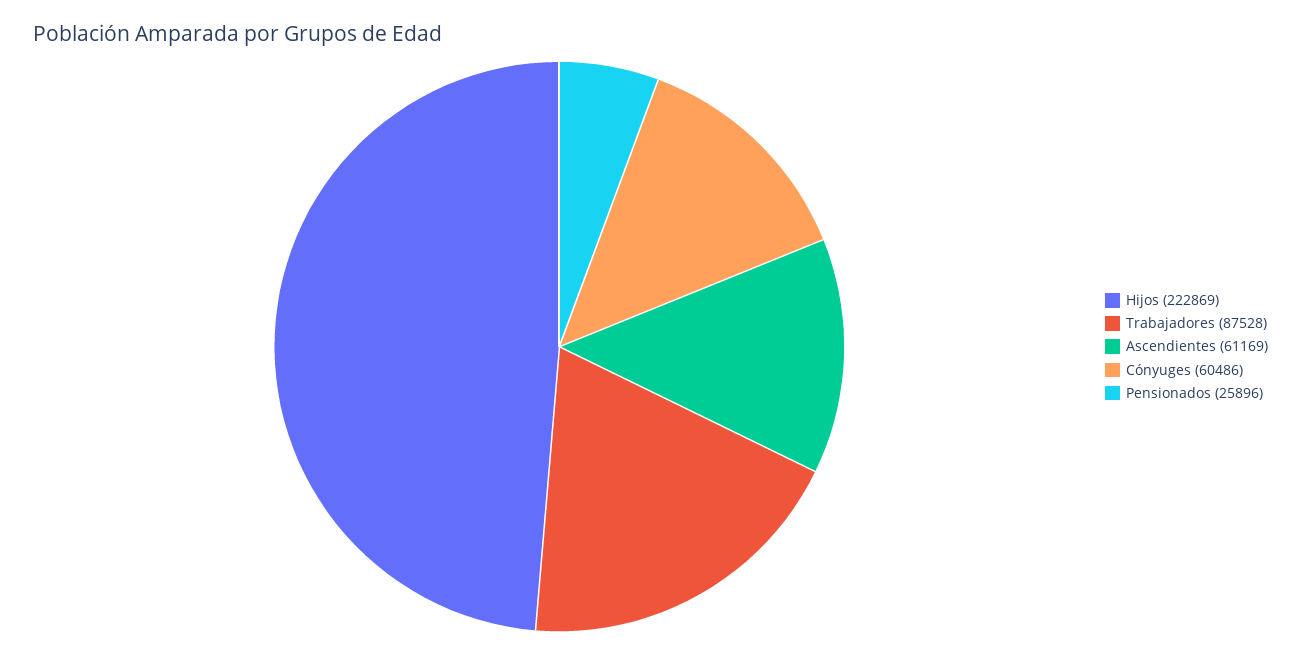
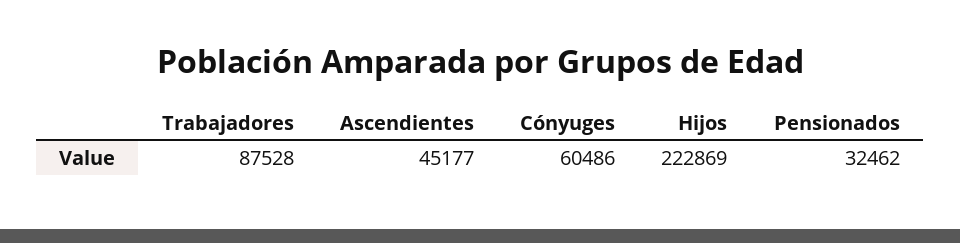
  {
    "Hijos": 222869,
    "Trabajadores": 87528,
-   "Ascendientes": 61169,
+   "Ascendientes": 45177,
    "Cónyuges": 60486,
-   "Pensionados": 25896
+   "Pensionados": 32462
  }

